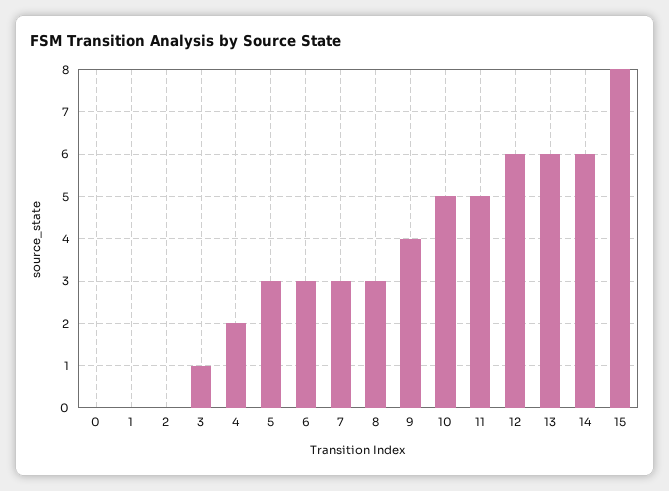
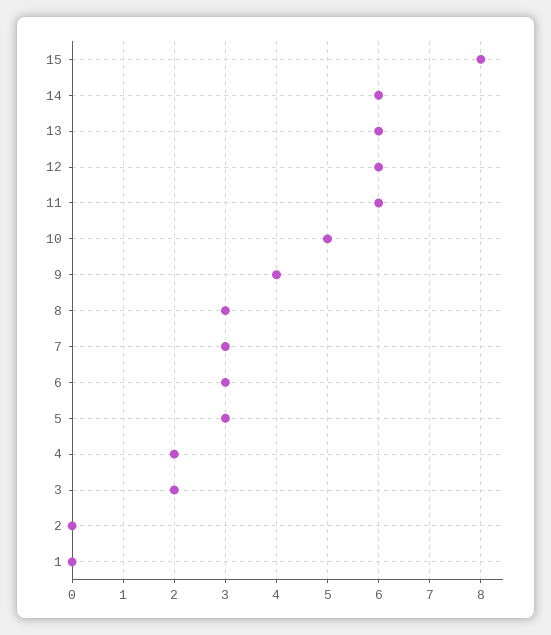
  {
-   "0": 0,
    "1": 0,
    "2": 0,
-   "3": 1,
+   "3": 2,
    "4": 2,
    "5": 3,
    "6": 3,
    "7": 3,
    "8": 3,
    "9": 4,
    "10": 5,
-   "11": 5,
+   "11": 6,
    "12": 6,
    "13": 6,
    "14": 6,
    "15": 8
  }

